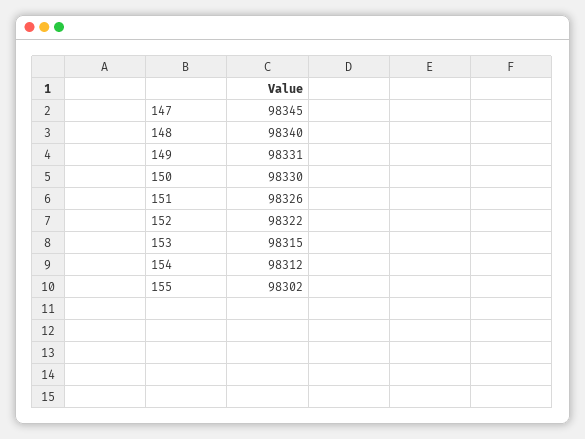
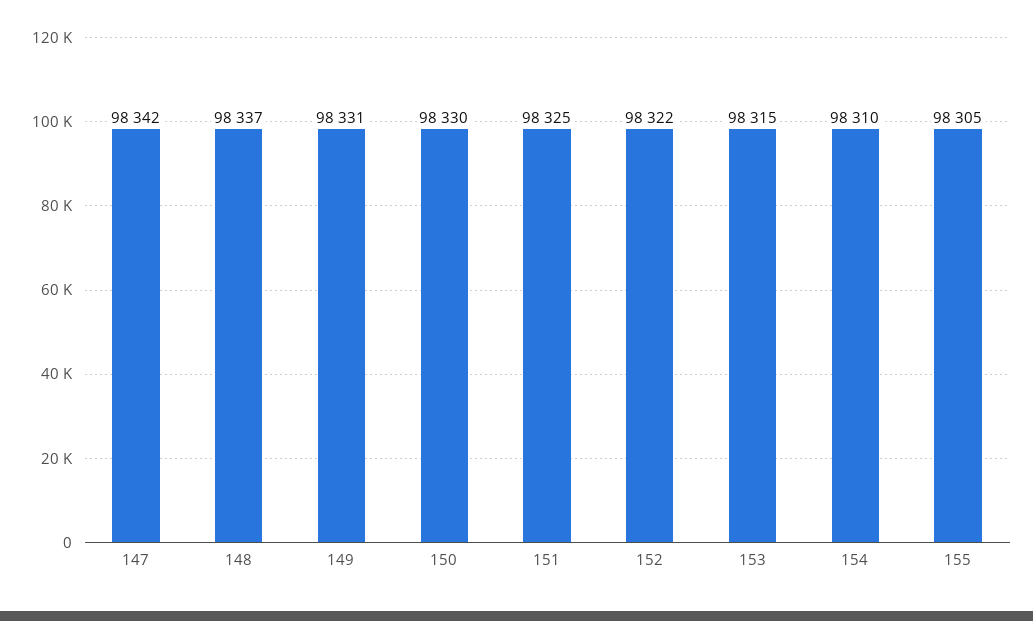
  {
-   "147": 98345,
+   "147": 98342,
-   "148": 98340,
+   "148": 98337,
    "149": 98331,
    "150": 98330,
-   "151": 98326,
+   "151": 98325,
    "152": 98322,
    "153": 98315,
-   "154": 98312,
+   "154": 98310,
-   "155": 98302
+   "155": 98305
  }

